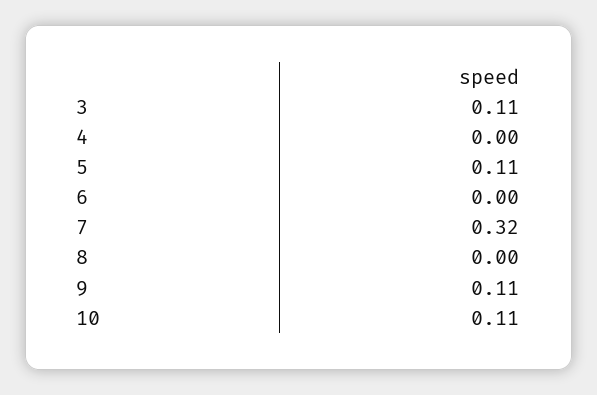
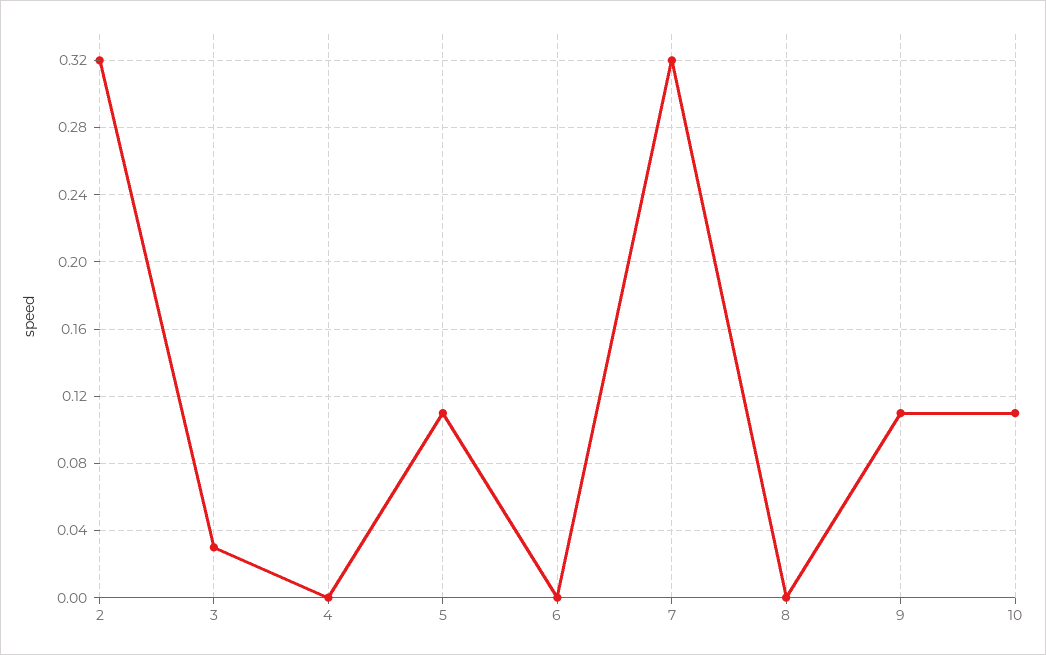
  {
-   "3": 0.11,
+   "3": 0.03,
    "4": 0,
    "5": 0.11,
    "6": 0,
    "7": 0.32,
    "8": 0,
    "9": 0.11,
-   "10": 0.11
+   "10": 0.11,
+   "2": 0.32
  }

